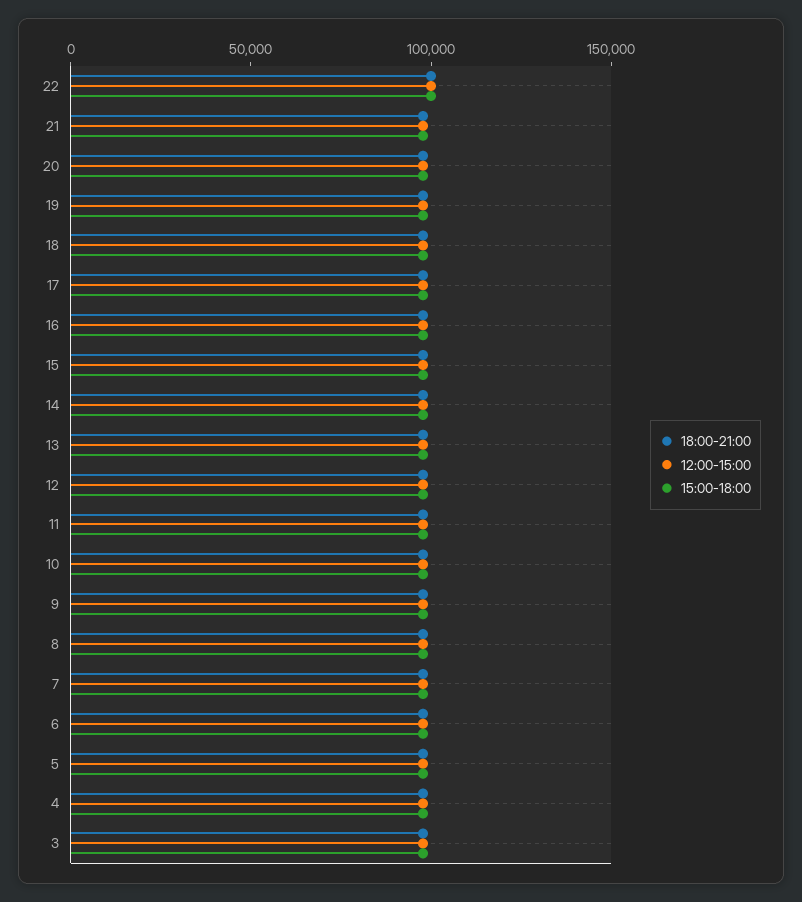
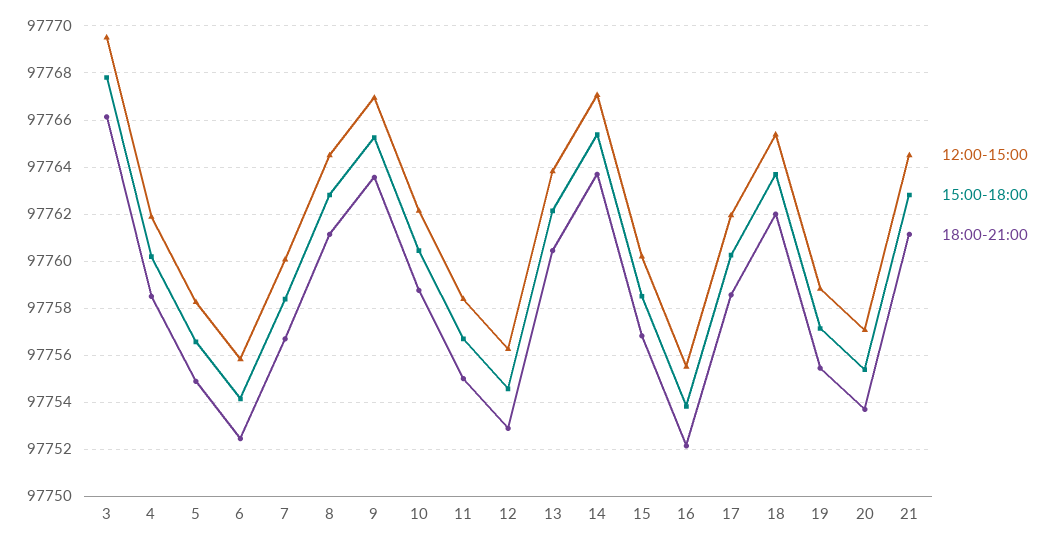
  {
    "18:00-21:00": {
-     "22": 100000,
      "21": 97761,
      "20": 97753.5,
      "19": 97755.5,
      "18": 97762,
      "17": 97758.5,
      "16": 97752,
      "15": 97757,
      "14": 97763.5,
      "13": 97760.5,
      "12": 97753,
      "11": 97755,
      "10": 97759,
      "9": 97763.5,
      "8": 97761,
      "7": 97756.5,
      "6": 97752.5,
      "5": 97755,
      "4": 97758.5,
      "3": 97766
    },
    "12:00-15:00": {
-     "22": 100000,
      "21": 97764.5,
      "20": 97757,
      "19": 97759,
      "18": 97765.5,
      "17": 97762,
      "16": 97755.5,
      "15": 97760,
      "14": 97767,
      "13": 97764,
      "12": 97756.5,
      "11": 97758.5,
      "10": 97762,
      "9": 97767,
      "8": 97764.5,
      "7": 97760,
      "6": 97756,
      "5": 97758.5,
      "4": 97762,
      "3": 97769.5
    },
    "15:00-18:00": {
-     "22": 100000,
      "21": 97763,
      "20": 97755.5,
      "19": 97757,
      "18": 97763.5,
      "17": 97760.5,
      "16": 97754,
      "15": 97758.5,
      "14": 97765.5,
      "13": 97762,
      "12": 97754.5,
      "11": 97756.5,
      "10": 97760.5,
      "9": 97765.5,
      "8": 97763,
      "7": 97758.5,
      "6": 97754,
      "5": 97756.5,
      "4": 97760,
      "3": 97768
    }
  }

